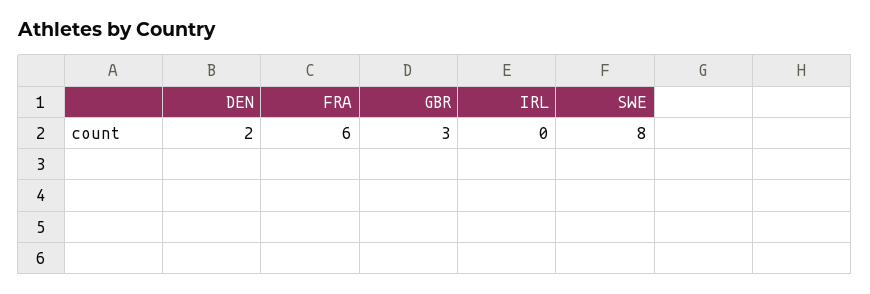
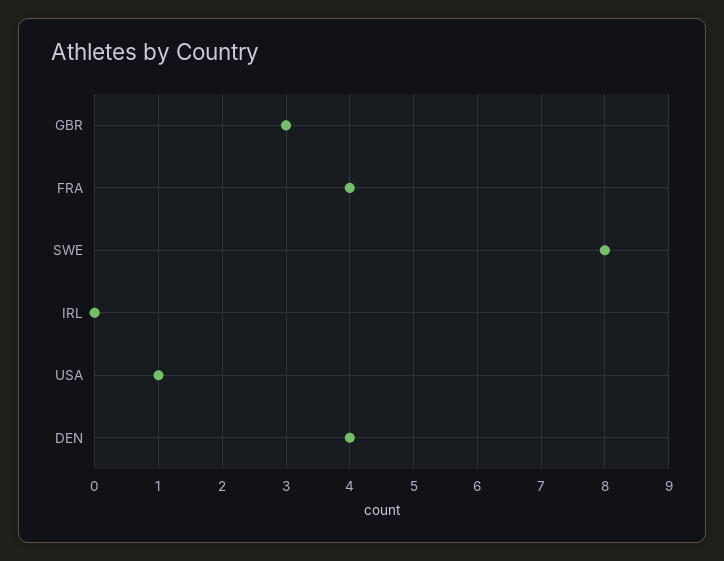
  {
-   "DEN": 2,
+   "DEN": 4,
-   "FRA": 6,
+   "FRA": 4,
    "GBR": 3,
    "IRL": 0,
-   "SWE": 8
+   "SWE": 8,
+   "USA": 1
  }

